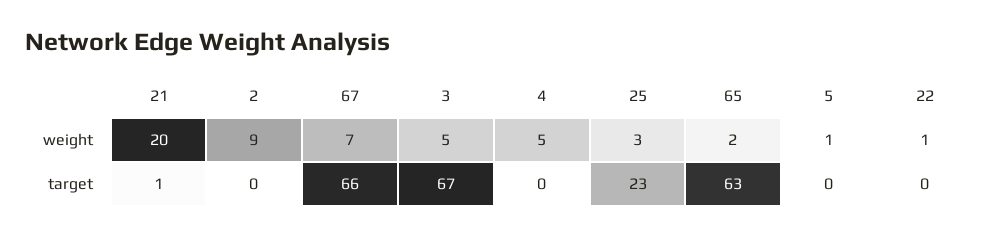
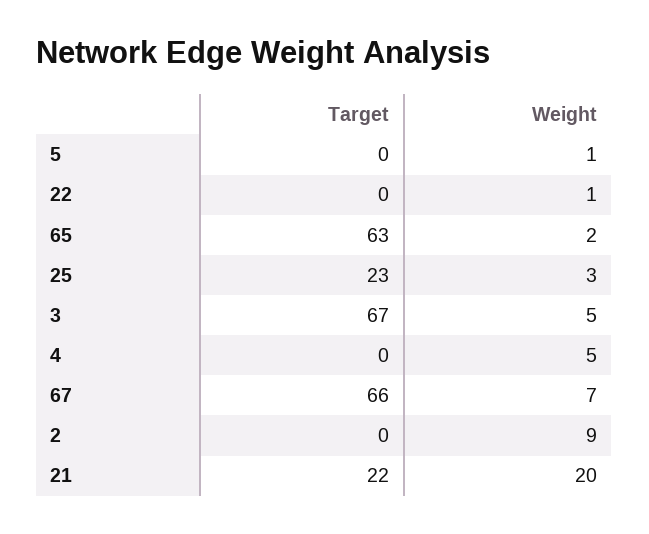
  {
    "21": {
      "weight": 20,
-     "target": 1
+     "target": 22
    },
    "2": {
      "weight": 9,
      "target": 0
    },
    "67": {
      "weight": 7,
      "target": 66
    },
    "3": {
      "weight": 5,
      "target": 67
    },
    "4": {
      "weight": 5,
      "target": 0
    },
    "25": {
      "weight": 3,
      "target": 23
    },
    "65": {
      "weight": 2,
      "target": 63
    },
    "5": {
      "weight": 1,
      "target": 0
    },
    "22": {
      "weight": 1,
      "target": 0
    }
  }

